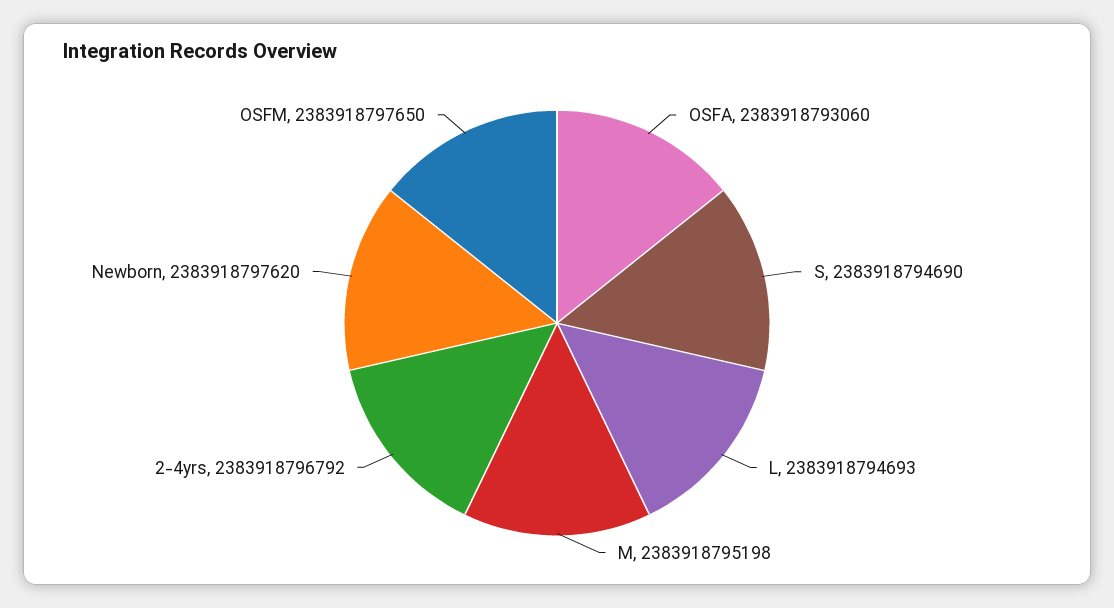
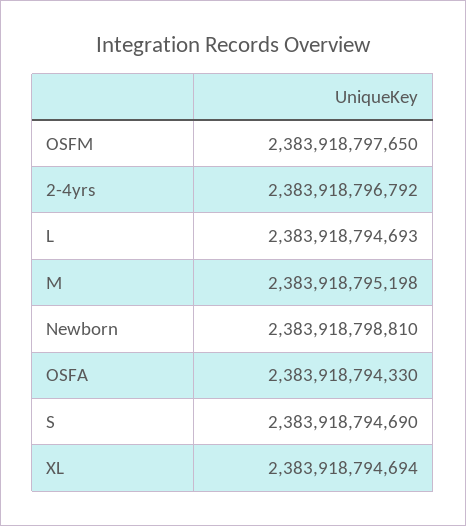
  {
-   "OSFA": 2383918793060,
+   "OSFA": 2383918794330,
    "S": 2383918794690,
    "L": 2383918794693,
    "M": 2383918795198,
    "2-4yrs": 2383918796792,
-   "Newborn": 2383918797620,
+   "Newborn": 2383918798810,
-   "OSFM": 2383918797650
+   "OSFM": 2383918797650,
+   "XL": 2383918794694
  }

